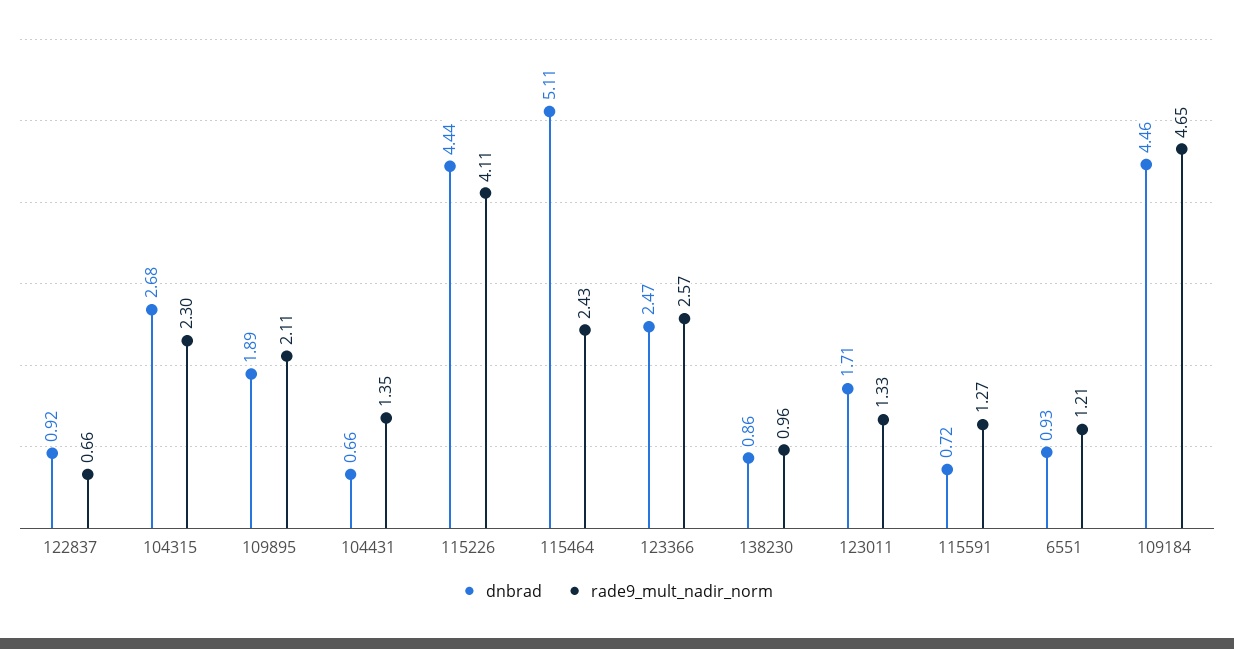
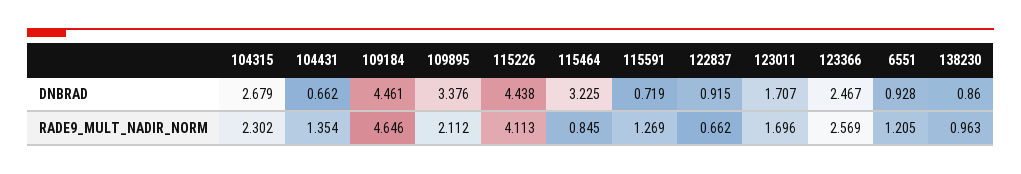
  {
    "dnbrad": {
      "122837": 0.915,
      "104315": 2.679,
-     "109895": 1.89,
+     "109895": 3.376,
      "104431": 0.662,
      "115226": 4.438,
-     "115464": 5.11,
+     "115464": 3.225,
      "123366": 2.467,
      "138230": 0.86,
      "123011": 1.707,
      "115591": 0.719,
      "6551": 0.928,
      "109184": 4.461
    },
    "rade9_mult_nadir_norm": {
      "122837": 0.662,
      "104315": 2.302,
      "109895": 2.112,
      "104431": 1.354,
      "115226": 4.113,
-     "115464": 2.43,
+     "115464": 0.845,
      "123366": 2.569,
      "138230": 0.963,
-     "123011": 1.33,
+     "123011": 1.696,
      "115591": 1.269,
      "6551": 1.205,
      "109184": 4.646
    }
  }

